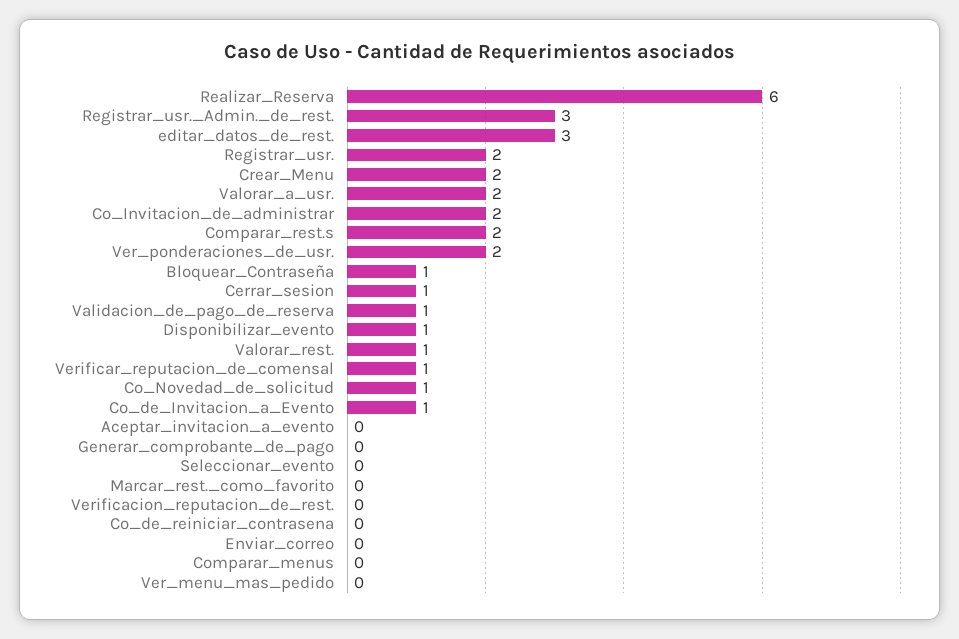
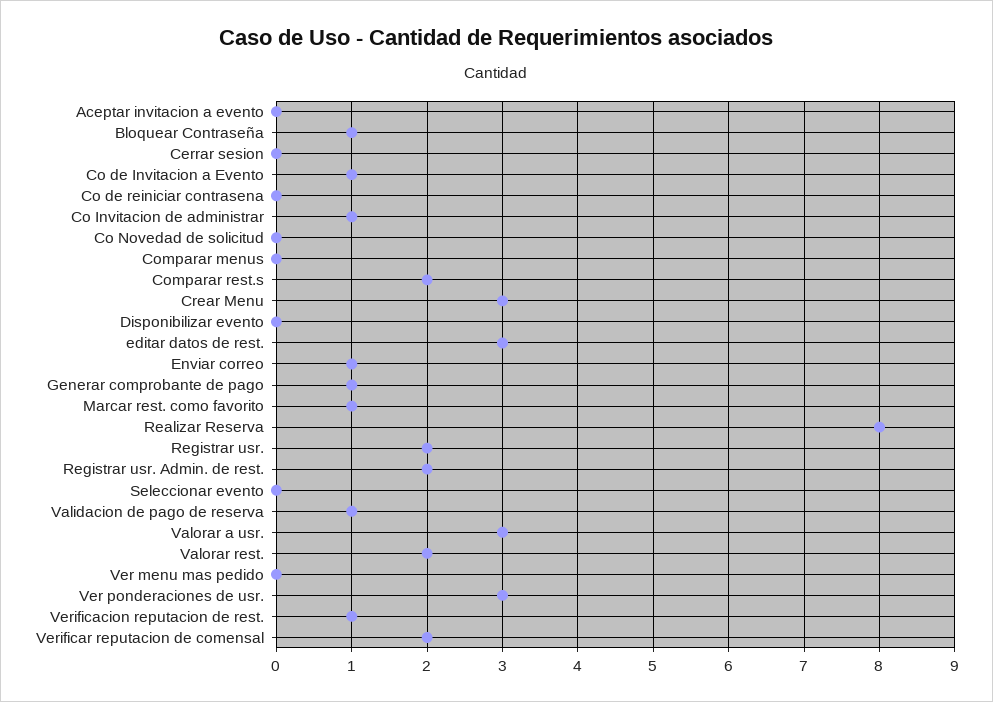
  {
-   "Realizar_Reserva": 6,
+   "Realizar_Reserva": 8,
-   "Registrar_usr._Admin._de_rest.": 3,
+   "Registrar_usr._Admin._de_rest.": 2,
    "editar_datos_de_rest.": 3,
    "Registrar_usr.": 2,
-   "Crear_Menu": 2,
+   "Crear_Menu": 3,
-   "Valorar_a_usr.": 2,
+   "Valorar_a_usr.": 3,
-   "Co_Invitacion_de_administrar": 2,
+   "Co_Invitacion_de_administrar": 1,
    "Comparar_rest.s": 2,
-   "Ver_ponderaciones_de_usr.": 2,
+   "Ver_ponderaciones_de_usr.": 3,
    "Bloquear_Contraseña": 1,
-   "Cerrar_sesion": 1,
+   "Cerrar_sesion": 0,
    "Validacion_de_pago_de_reserva": 1,
-   "Disponibilizar_evento": 1,
+   "Disponibilizar_evento": 0,
-   "Valorar_rest.": 1,
+   "Valorar_rest.": 2,
-   "Verificar_reputacion_de_comensal": 1,
+   "Verificar_reputacion_de_comensal": 2,
-   "Co_Novedad_de_solicitud": 1,
+   "Co_Novedad_de_solicitud": 0,
    "Co_de_Invitacion_a_Evento": 1,
    "Aceptar_invitacion_a_evento": 0,
-   "Generar_comprobante_de_pago": 0,
+   "Generar_comprobante_de_pago": 1,
    "Seleccionar_evento": 0,
-   "Marcar_rest._como_favorito": 0,
+   "Marcar_rest._como_favorito": 1,
-   "Verificacion_reputacion_de_rest.": 0,
+   "Verificacion_reputacion_de_rest.": 1,
    "Co_de_reiniciar_contrasena": 0,
-   "Enviar_correo": 0,
+   "Enviar_correo": 1,
    "Comparar_menus": 0,
    "Ver_menu_mas_pedido": 0
  }

